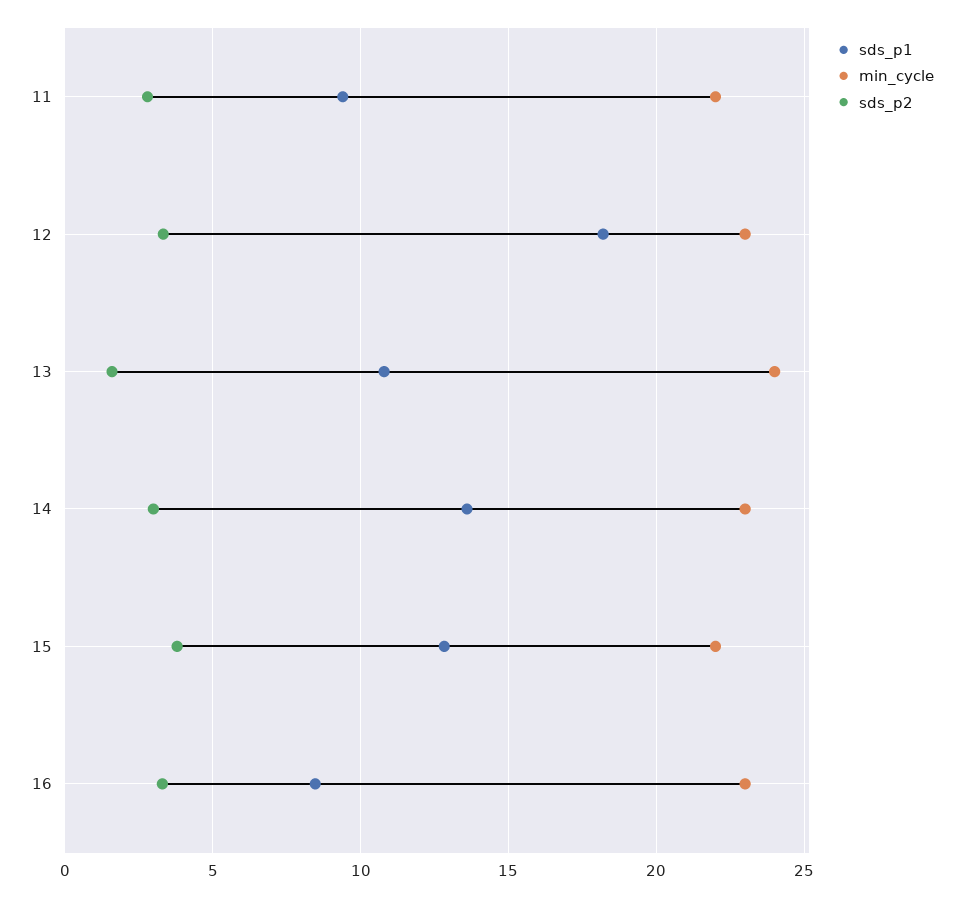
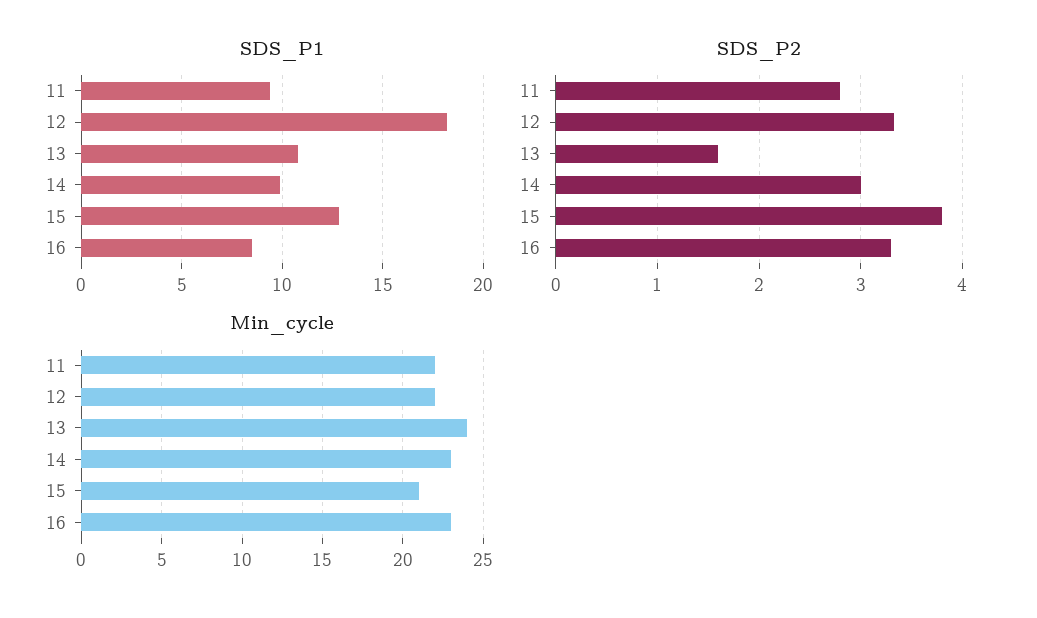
  {
    "sds_p1": {
      "11": 9.5,
      "12": 18,
      "13": 11,
-     "14": 13.5,
+     "14": 10,
      "15": 13,
      "16": 8.5
    },
    "min_cycle": {
      "11": 22,
-     "12": 23,
+     "12": 22,
      "13": 24,
      "14": 23,
-     "15": 22,
+     "15": 21,
      "16": 23
    },
    "sds_p2": {
      "11": 2.8,
      "12": 3.3,
      "13": 1.6,
      "14": 3,
      "15": 3.8,
      "16": 3.3
    }
  }

